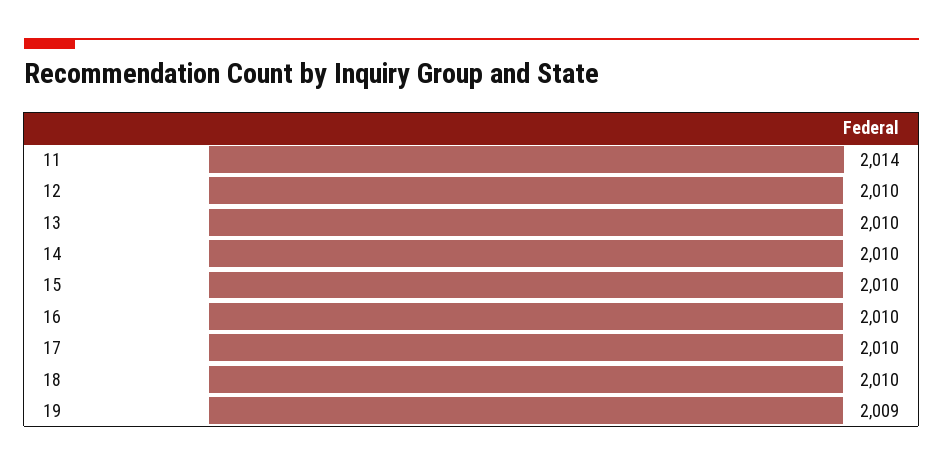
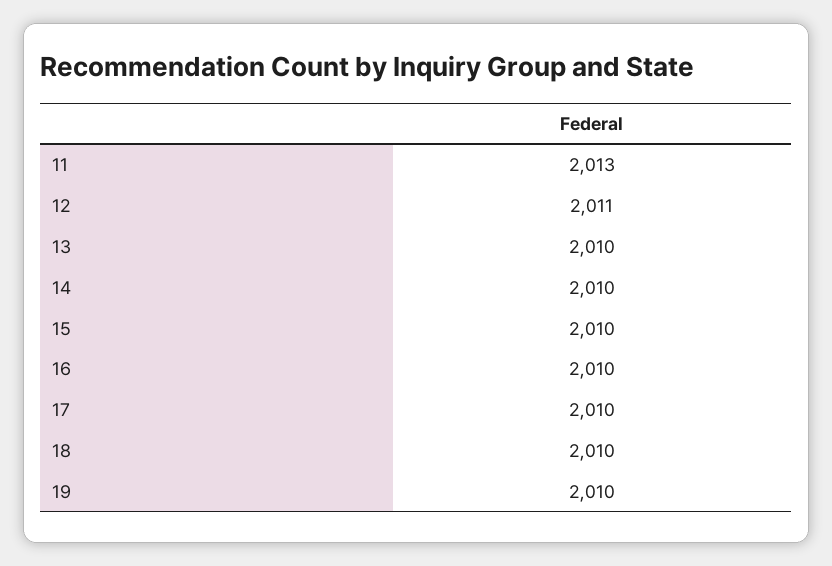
  {
-   "11": 2014,
+   "11": 2013,
-   "12": 2010,
+   "12": 2011,
    "13": 2010,
    "14": 2010,
    "15": 2010,
    "16": 2010,
    "17": 2010,
    "18": 2010,
-   "19": 2009
+   "19": 2010
  }

